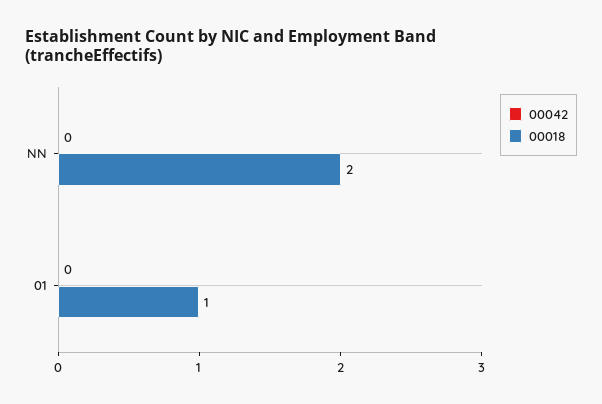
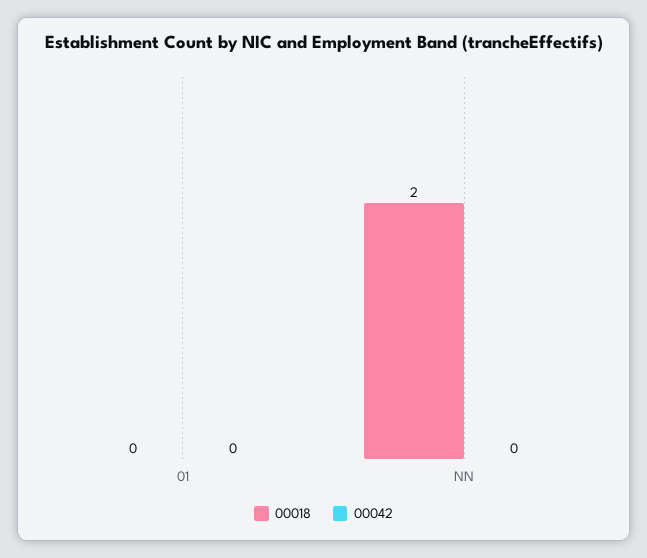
  {
    "00042": {
      "NN": 0,
      "01": 0
    },
    "00018": {
      "NN": 2,
-     "01": 1
+     "01": 0
    }
  }

